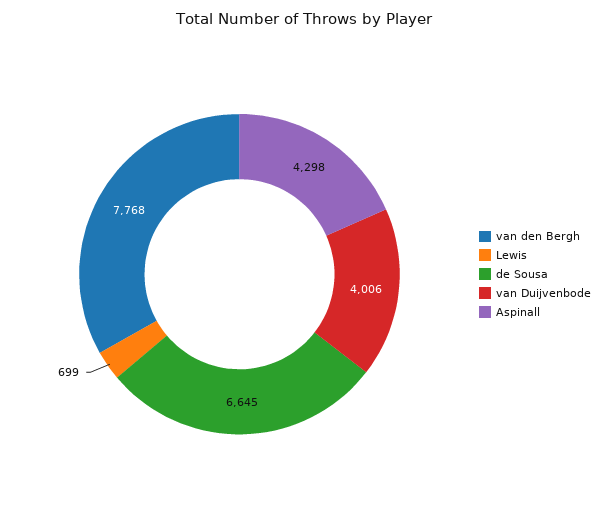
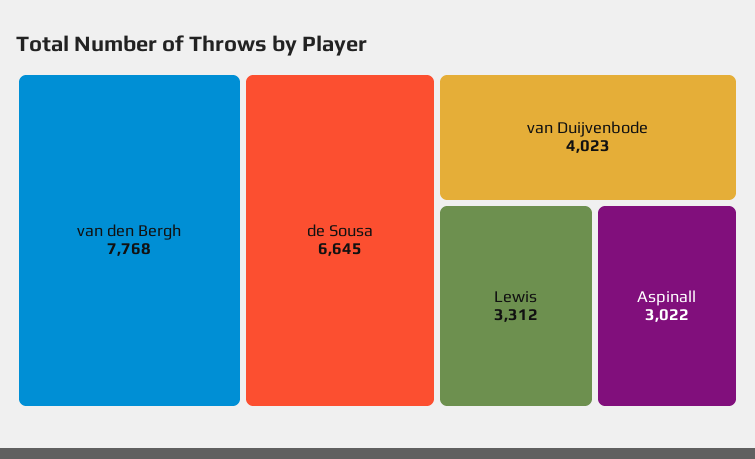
  {
    "van den Bergh": 7768,
-   "Lewis": 699,
+   "Lewis": 3312,
    "de Sousa": 6645,
-   "van Duijvenbode": 4006,
+   "van Duijvenbode": 4023,
-   "Aspinall": 4298
+   "Aspinall": 3022
  }

